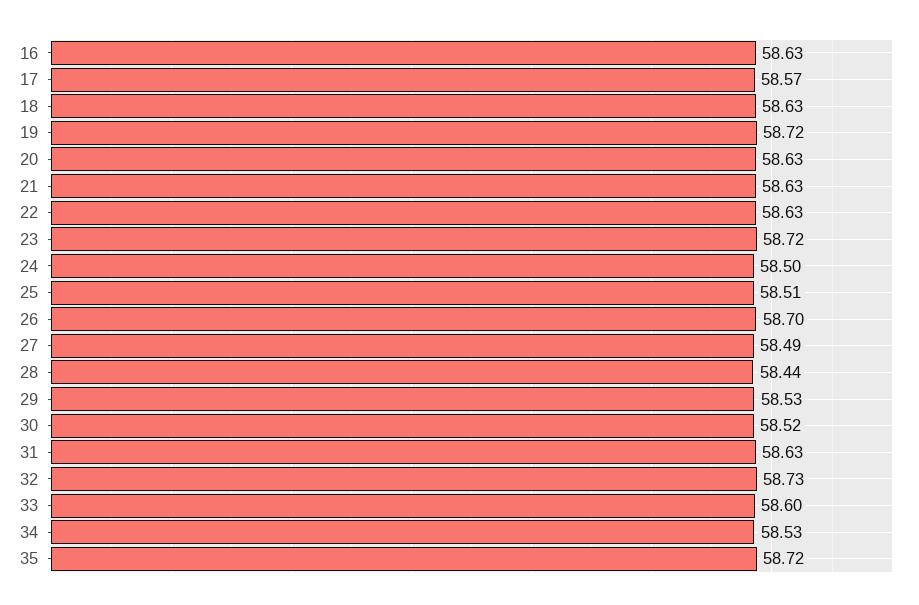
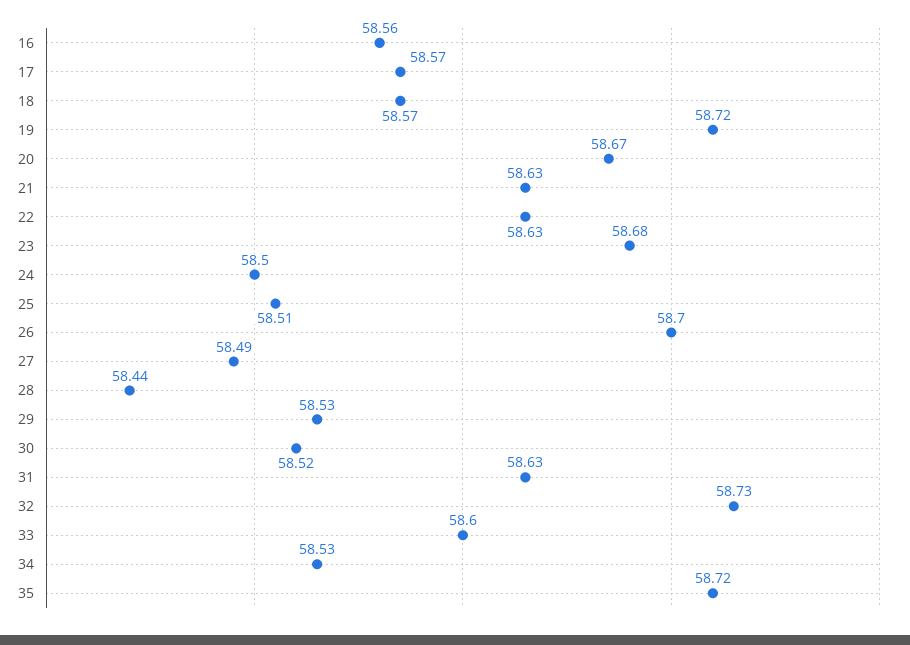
  {
-   "16": 58.63,
+   "16": 58.56,
    "17": 58.57,
-   "18": 58.63,
+   "18": 58.57,
    "19": 58.72,
-   "20": 58.63,
+   "20": 58.67,
    "21": 58.63,
    "22": 58.63,
-   "23": 58.72,
+   "23": 58.68,
    "24": 58.5,
    "25": 58.51,
    "26": 58.7,
    "27": 58.49,
    "28": 58.44,
    "29": 58.53,
    "30": 58.52,
    "31": 58.63,
    "32": 58.73,
    "33": 58.6,
    "34": 58.53,
    "35": 58.72
  }

